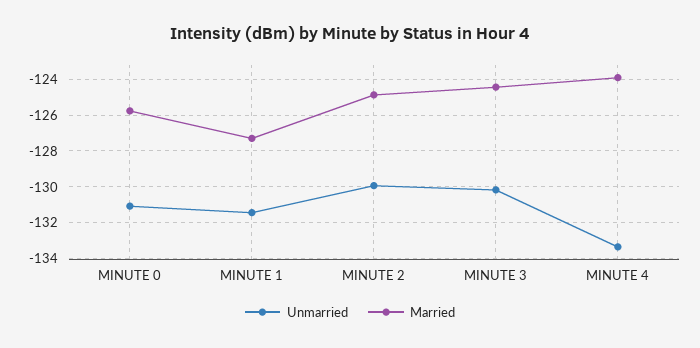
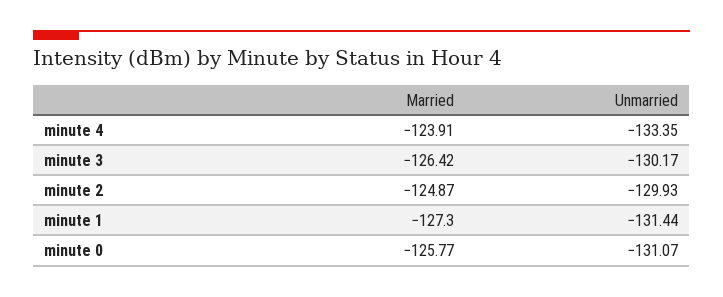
  {
    "Unmarried": {
      "MINUTE 0": -131.07,
      "MINUTE 1": -131.44,
      "MINUTE 2": -129.93,
      "MINUTE 3": -130.17,
      "MINUTE 4": -133.35
    },
    "Married": {
      "MINUTE 0": -125.77,
      "MINUTE 1": -127.3,
      "MINUTE 2": -124.87,
-     "MINUTE 3": -124.5,
+     "MINUTE 3": -126.42,
      "MINUTE 4": -123.91
    }
  }

